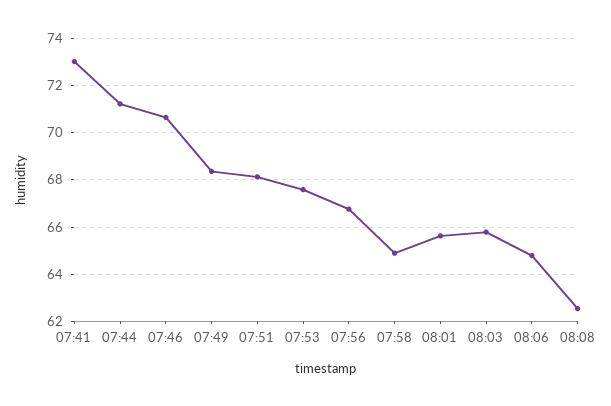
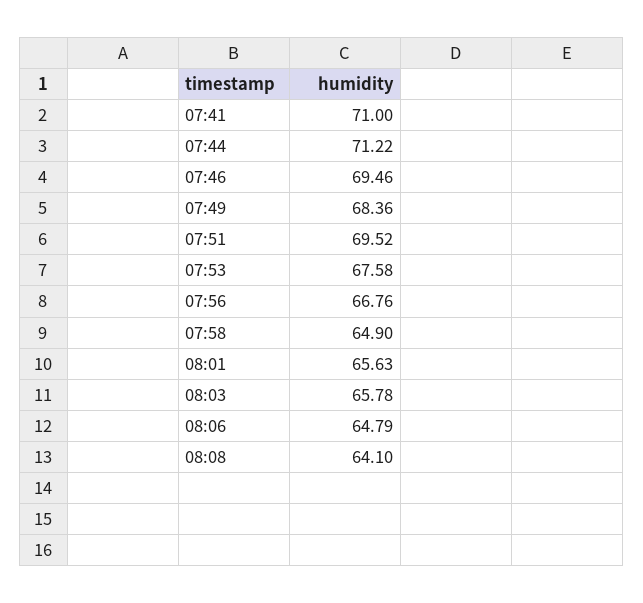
  {
-   "07:41": 73,
+   "07:41": 71,
    "07:44": 71.22,
-   "07:46": 70.5,
+   "07:46": 69.46,
    "07:49": 68.36,
-   "07:51": 68,
+   "07:51": 69.52,
    "07:53": 67.58,
    "07:56": 66.76,
    "07:58": 64.9,
    "08:01": 65.63,
    "08:03": 65.78,
    "08:06": 64.79,
-   "08:08": 62.5
+   "08:08": 64.1
  }

